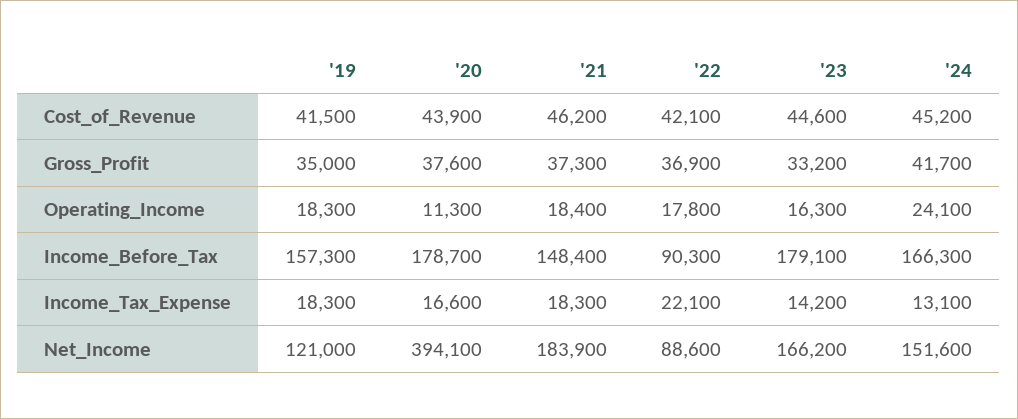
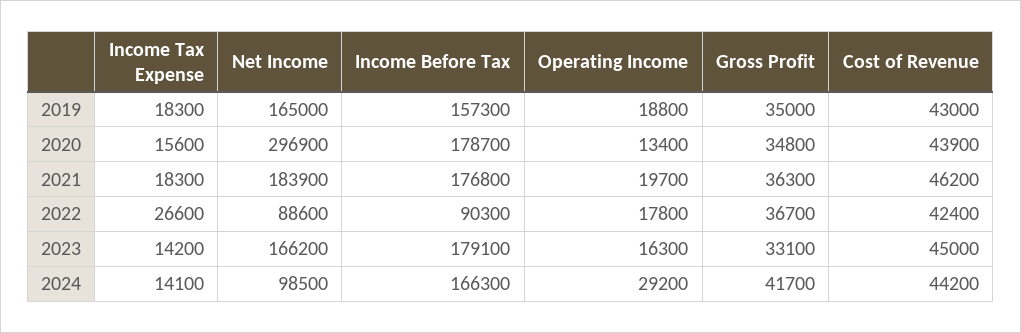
  {
    "'19": {
-     "Cost_of_Revenue": 41500,
+     "Cost_of_Revenue": 43000,
      "Gross_Profit": 35000,
-     "Operating_Income": 18300,
+     "Operating_Income": 18800,
      "Income_Before_Tax": 157300,
      "Income_Tax_Expense": 18300,
-     "Net_Income": 121000
+     "Net_Income": 165000
    },
    "'20": {
      "Cost_of_Revenue": 43900,
-     "Gross_Profit": 37600,
+     "Gross_Profit": 34800,
-     "Operating_Income": 11300,
+     "Operating_Income": 13400,
      "Income_Before_Tax": 178700,
-     "Income_Tax_Expense": 16600,
+     "Income_Tax_Expense": 15600,
-     "Net_Income": 394100
+     "Net_Income": 296900
    },
    "'21": {
      "Cost_of_Revenue": 46200,
-     "Gross_Profit": 37300,
+     "Gross_Profit": 36300,
-     "Operating_Income": 18400,
+     "Operating_Income": 19700,
-     "Income_Before_Tax": 148400,
+     "Income_Before_Tax": 176800,
      "Income_Tax_Expense": 18300,
      "Net_Income": 183900
    },
    "'22": {
-     "Cost_of_Revenue": 42100,
+     "Cost_of_Revenue": 42400,
-     "Gross_Profit": 36900,
+     "Gross_Profit": 36700,
      "Operating_Income": 17800,
      "Income_Before_Tax": 90300,
-     "Income_Tax_Expense": 22100,
+     "Income_Tax_Expense": 26600,
      "Net_Income": 88600
    },
    "'23": {
-     "Cost_of_Revenue": 44600,
+     "Cost_of_Revenue": 45000,
-     "Gross_Profit": 33200,
+     "Gross_Profit": 33100,
      "Operating_Income": 16300,
      "Income_Before_Tax": 179100,
      "Income_Tax_Expense": 14200,
      "Net_Income": 166200
    },
    "'24": {
-     "Cost_of_Revenue": 45200,
+     "Cost_of_Revenue": 44200,
      "Gross_Profit": 41700,
-     "Operating_Income": 24100,
+     "Operating_Income": 29200,
      "Income_Before_Tax": 166300,
-     "Income_Tax_Expense": 13100,
+     "Income_Tax_Expense": 14100,
-     "Net_Income": 151600
+     "Net_Income": 98500
    }
  }

